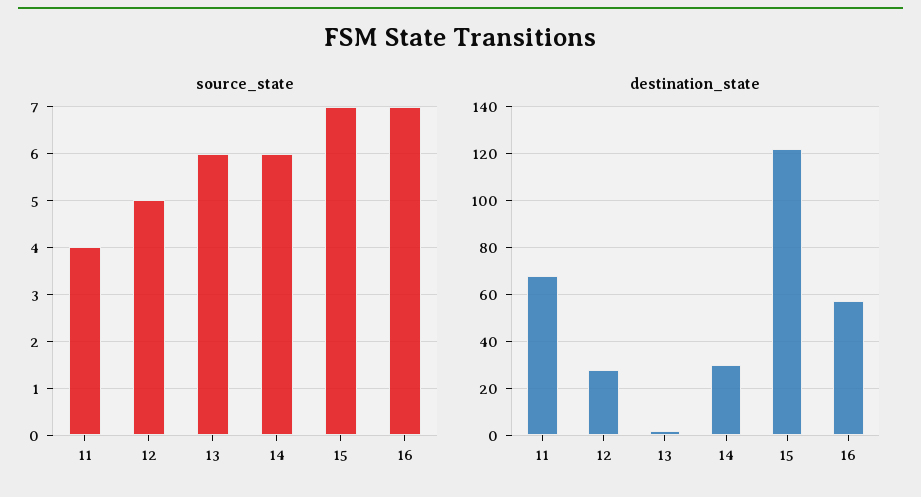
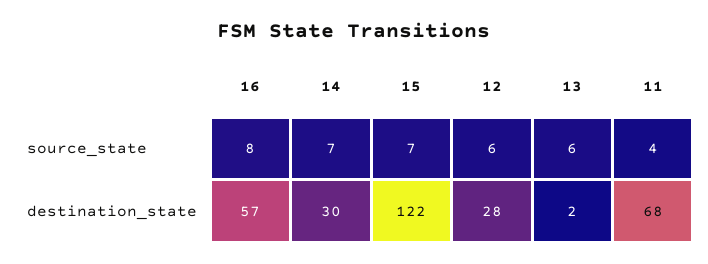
  {
    "source_state": {
      "11": 4,
-     "12": 5,
+     "12": 6,
      "13": 6,
-     "14": 6,
+     "14": 7,
      "15": 7,
-     "16": 7
+     "16": 8
    },
    "destination_state": {
      "11": 68,
      "12": 28,
      "13": 2,
      "14": 30,
      "15": 122,
      "16": 57
    }
  }

